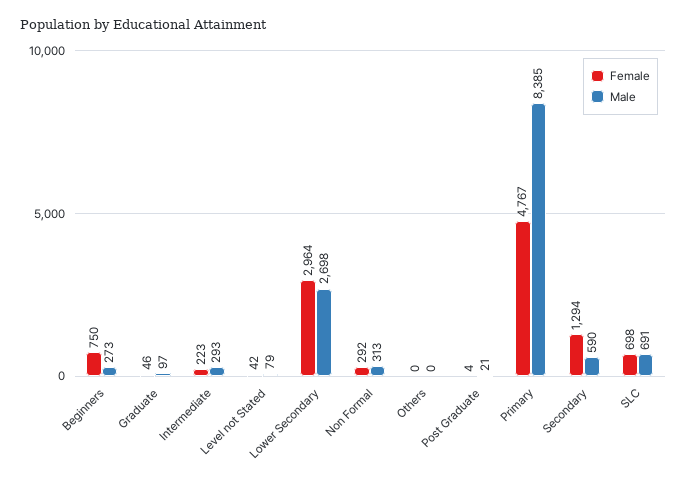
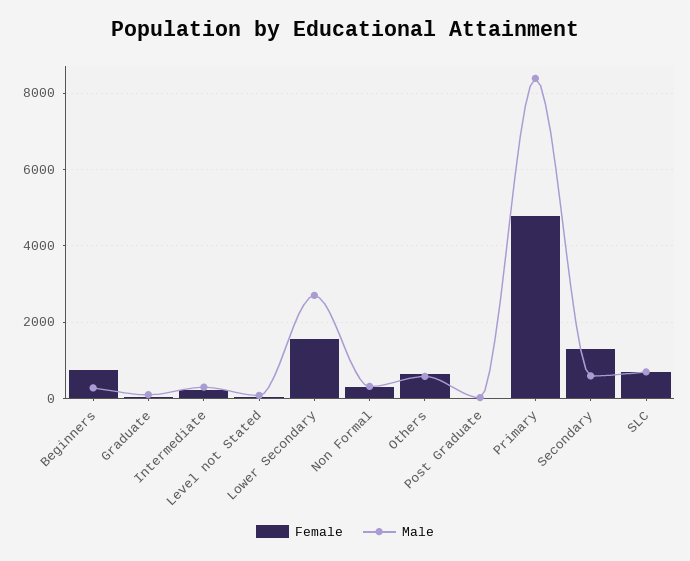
  {
    "Female": {
      "Beginners": 750,
      "Graduate": 46,
      "Intermediate": 223,
      "Level not Stated": 42,
-     "Lower Secondary": 2964,
+     "Lower Secondary": 1600,
      "Non Formal": 292,
-     "Others": 0,
+     "Others": 600,
      "Post Graduate": 4,
      "Primary": 4767,
      "Secondary": 1294,
      "SLC": 698
    },
    "Male": {
      "Beginners": 273,
      "Graduate": 97,
      "Intermediate": 293,
      "Level not Stated": 79,
      "Lower Secondary": 2698,
      "Non Formal": 313,
-     "Others": 0,
+     "Others": 600,
      "Post Graduate": 21,
      "Primary": 8385,
      "Secondary": 590,
      "SLC": 691
    }
  }

